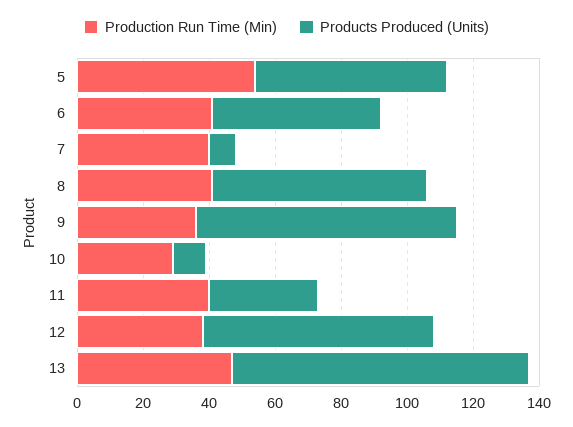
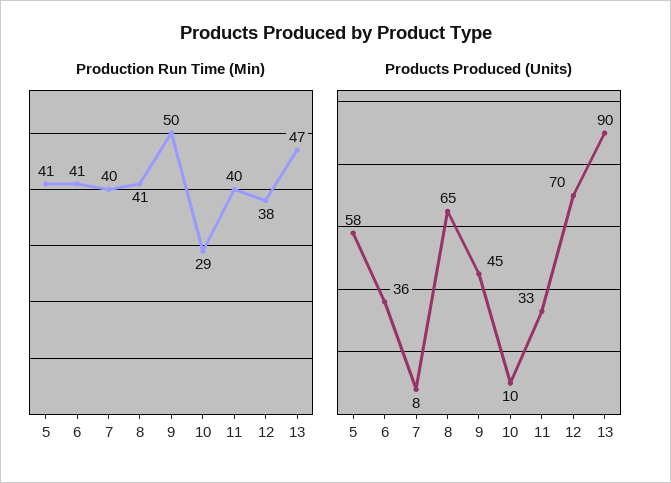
  {
    "Production Run Time (Min)": {
-     "5": 55,
+     "5": 41,
      "6": 41,
      "7": 40,
      "8": 41,
-     "9": 35,
+     "9": 50,
      "10": 29,
      "11": 40,
      "12": 38,
      "13": 47
    },
    "Products Produced (Units)": {
      "5": 58,
-     "6": 50,
+     "6": 36,
      "7": 8,
      "8": 65,
-     "9": 80,
+     "9": 45,
      "10": 10,
      "11": 33,
      "12": 70,
      "13": 90
    }
  }

